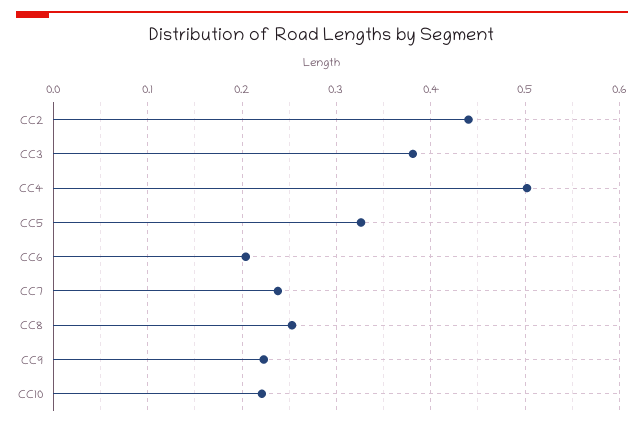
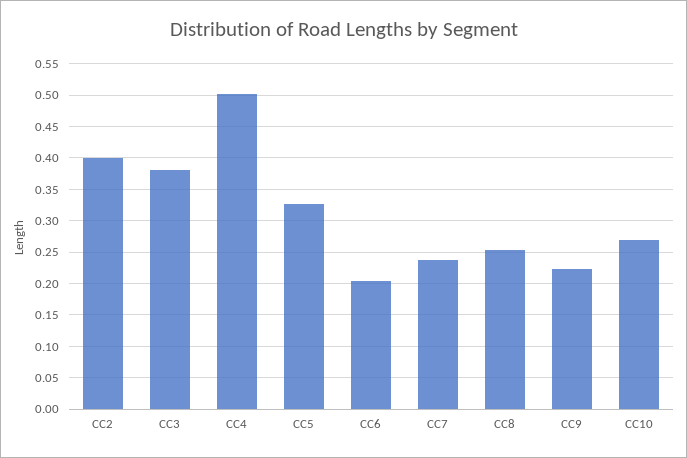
  {
-   "CC2": 0.44,
+   "CC2": 0.4,
    "CC3": 0.38,
    "CC4": 0.5,
    "CC5": 0.33,
    "CC6": 0.2,
    "CC7": 0.24,
    "CC8": 0.25,
    "CC9": 0.22,
-   "CC10": 0.22
+   "CC10": 0.27
  }

